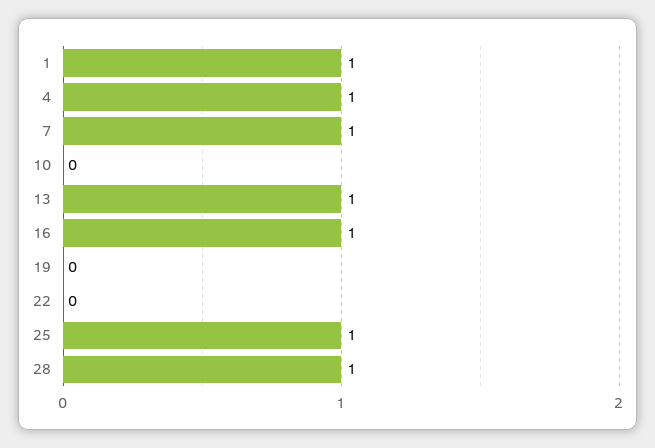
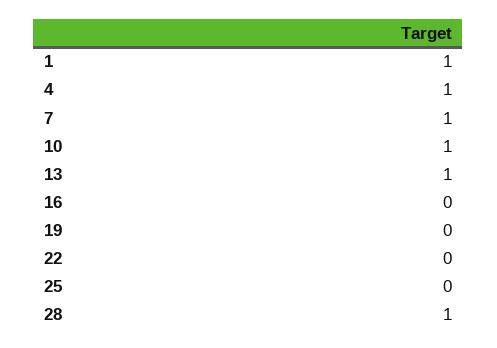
  {
    "1": 1,
    "4": 1,
    "7": 1,
-   "10": 0,
+   "10": 1,
    "13": 1,
-   "16": 1,
+   "16": 0,
    "19": 0,
    "22": 0,
-   "25": 1,
+   "25": 0,
    "28": 1
  }

